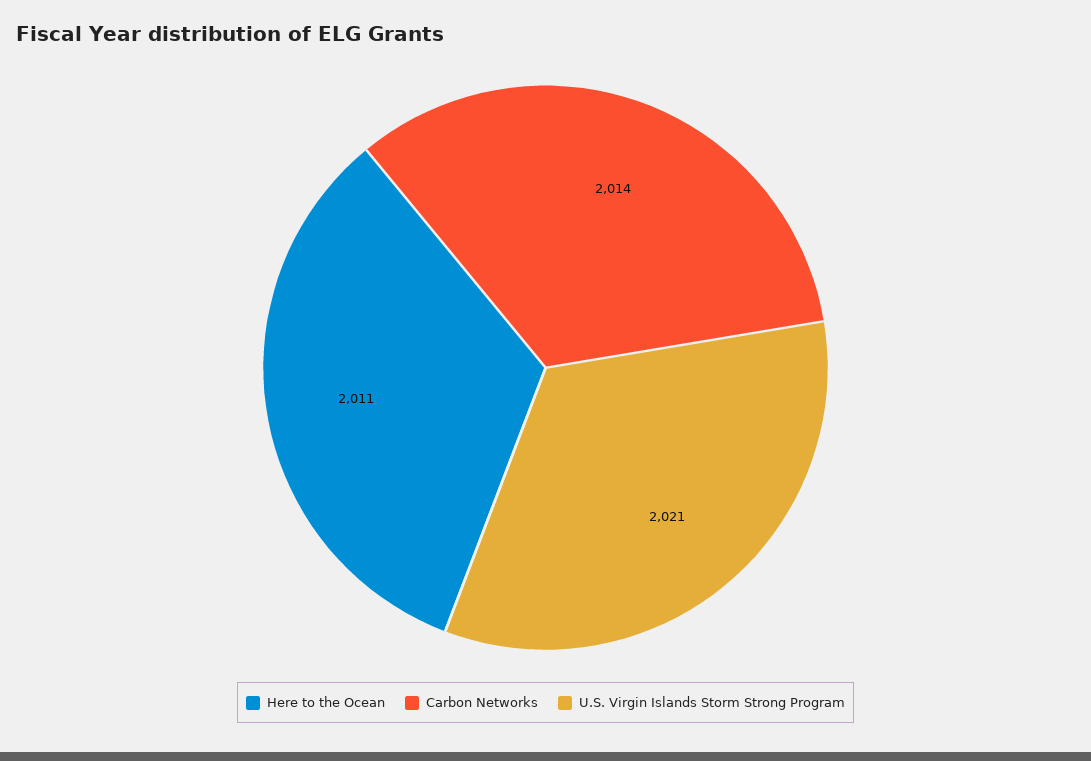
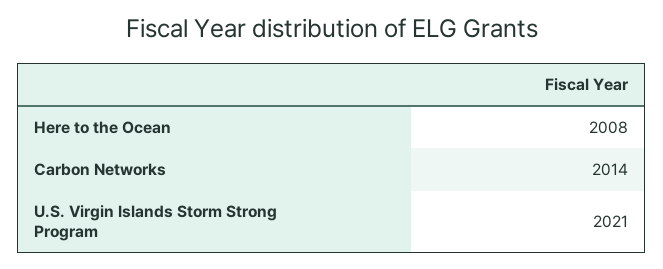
  {
-   "Here to the Ocean": 2011,
+   "Here to the Ocean": 2008,
    "Carbon Networks": 2014,
    "U.S. Virgin Islands Storm Strong Program": 2021
  }

